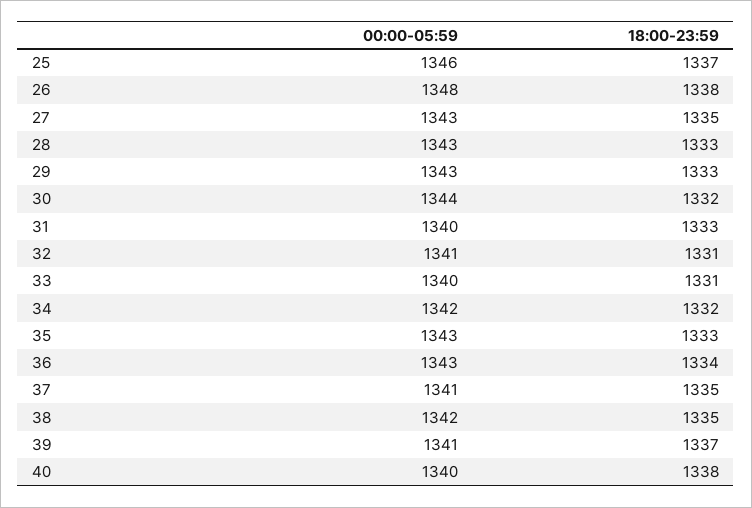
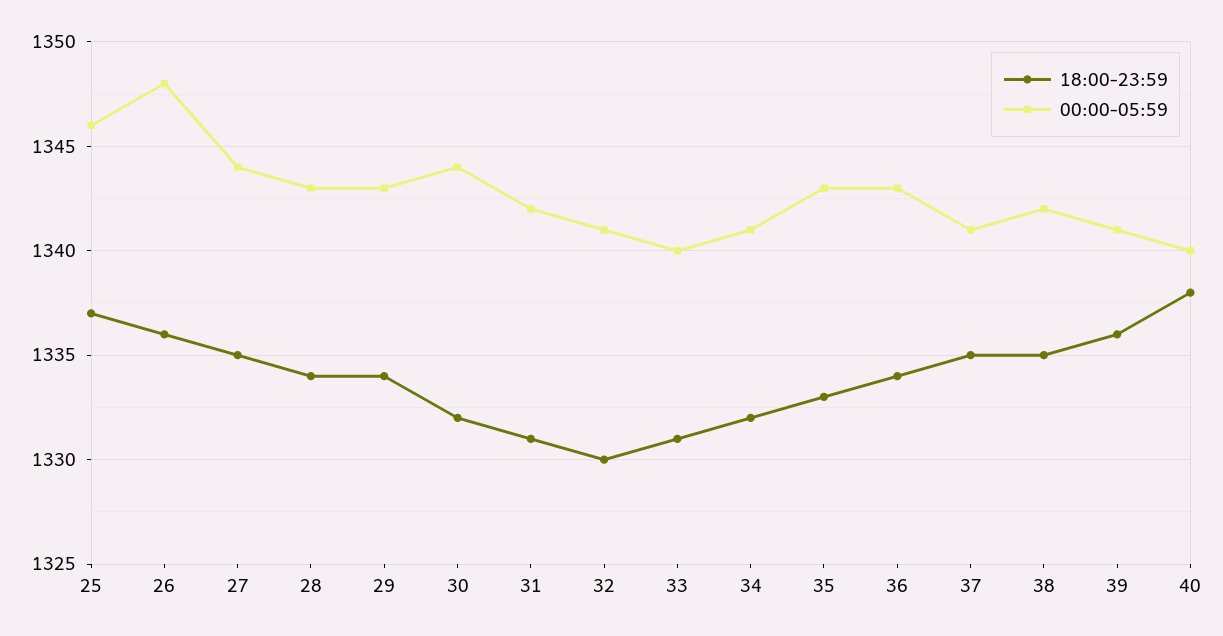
  {
    "00:00-05:59": {
      "25": 1346,
      "26": 1348,
-     "27": 1343,
+     "27": 1344,
      "28": 1343,
      "29": 1343,
      "30": 1344,
-     "31": 1340,
+     "31": 1342,
      "32": 1341,
      "33": 1340,
-     "34": 1342,
+     "34": 1341,
      "35": 1343,
      "36": 1343,
      "37": 1341,
      "38": 1342,
      "39": 1341,
      "40": 1340
    },
    "18:00-23:59": {
      "25": 1337,
-     "26": 1338,
+     "26": 1336,
      "27": 1335,
-     "28": 1333,
+     "28": 1334,
-     "29": 1333,
+     "29": 1334,
      "30": 1332,
-     "31": 1333,
+     "31": 1331,
-     "32": 1331,
+     "32": 1330,
      "33": 1331,
      "34": 1332,
      "35": 1333,
      "36": 1334,
      "37": 1335,
      "38": 1335,
-     "39": 1337,
+     "39": 1336,
      "40": 1338
    }
  }

